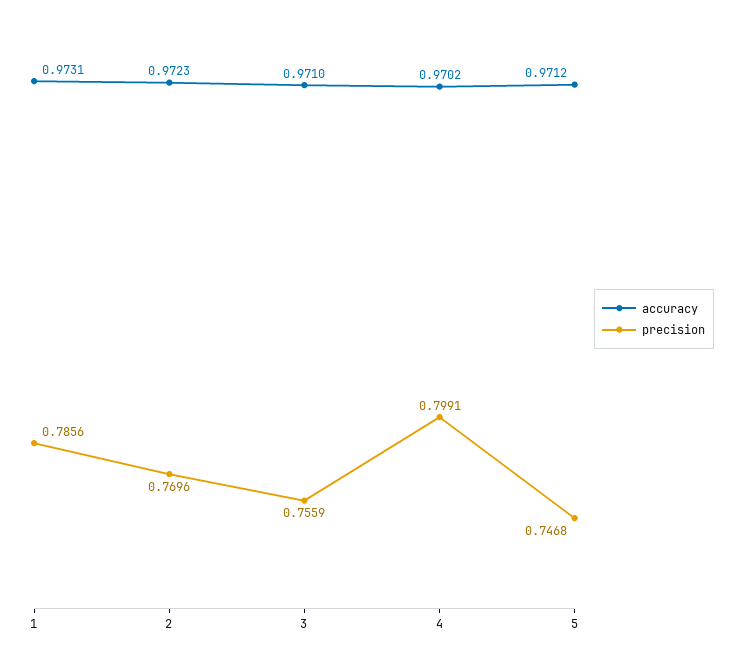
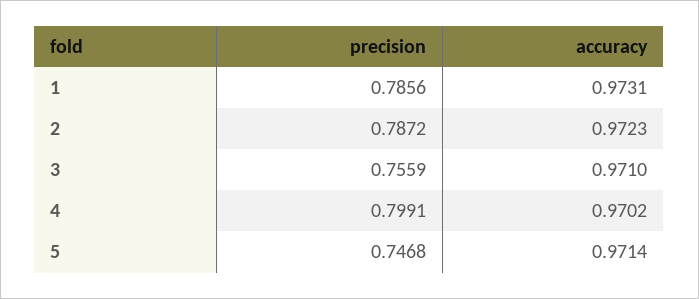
  {
    "accuracy": {
      "1": 0.9731,
      "2": 0.9723,
      "3": 0.971,
      "4": 0.9702,
-     "5": 0.9712
+     "5": 0.9714
    },
    "precision": {
      "1": 0.7856,
-     "2": 0.7696,
+     "2": 0.7872,
      "3": 0.7559,
      "4": 0.7991,
      "5": 0.7468
    }
  }

